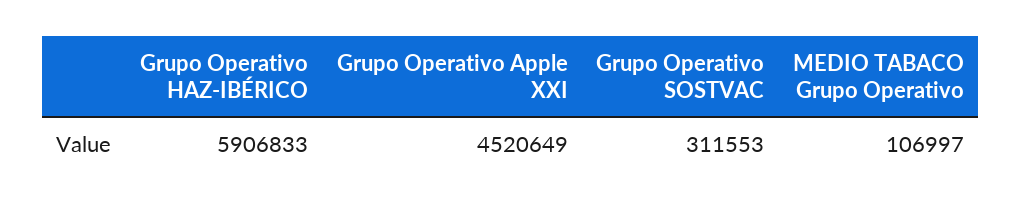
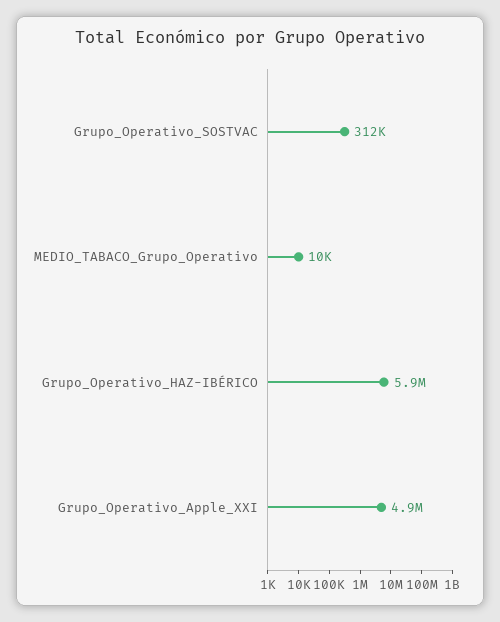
  {
    "Grupo Operativo HAZ-IBÉRICO": 5906833,
-   "Grupo Operativo Apple XXI": 4520649,
+   "Grupo Operativo Apple XXI": 4900000,
    "Grupo Operativo SOSTVAC": 311553,
-   "MEDIO TABACO Grupo Operativo": 106997
+   "MEDIO TABACO Grupo Operativo": 10000
  }

